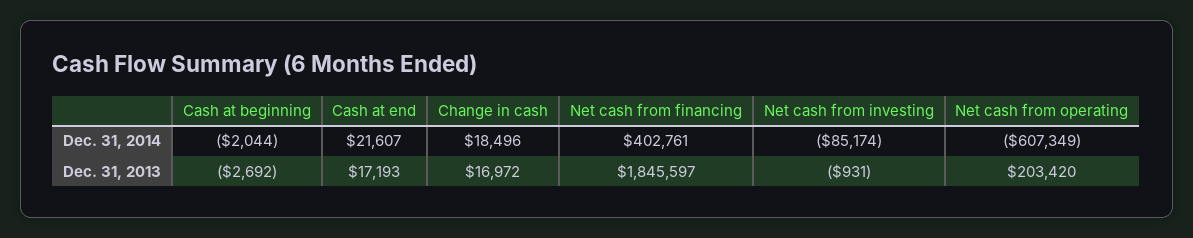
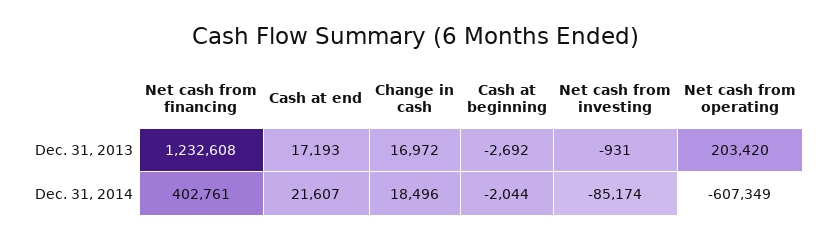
  {
    "Cash at beginning": {
      "Dec. 31, 2014": -2044,
      "Dec. 31, 2013": -2692
    },
    "Cash at end": {
      "Dec. 31, 2014": 21607,
      "Dec. 31, 2013": 17193
    },
    "Change in cash": {
      "Dec. 31, 2014": 18496,
      "Dec. 31, 2013": 16972
    },
    "Net cash from financing": {
      "Dec. 31, 2014": 402761,
-     "Dec. 31, 2013": 1845597
+     "Dec. 31, 2013": 1232608
    },
    "Net cash from investing": {
      "Dec. 31, 2014": -85174,
      "Dec. 31, 2013": -931
    },
    "Net cash from operating": {
      "Dec. 31, 2014": -607349,
      "Dec. 31, 2013": 203420
    }
  }

